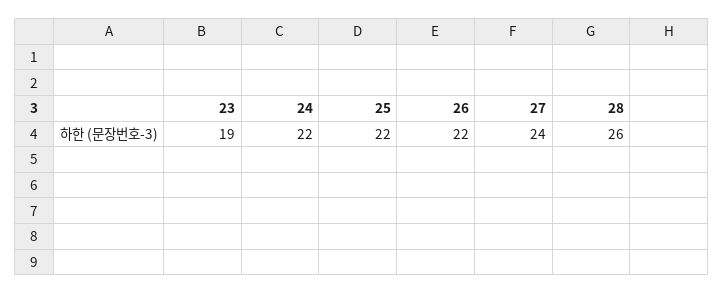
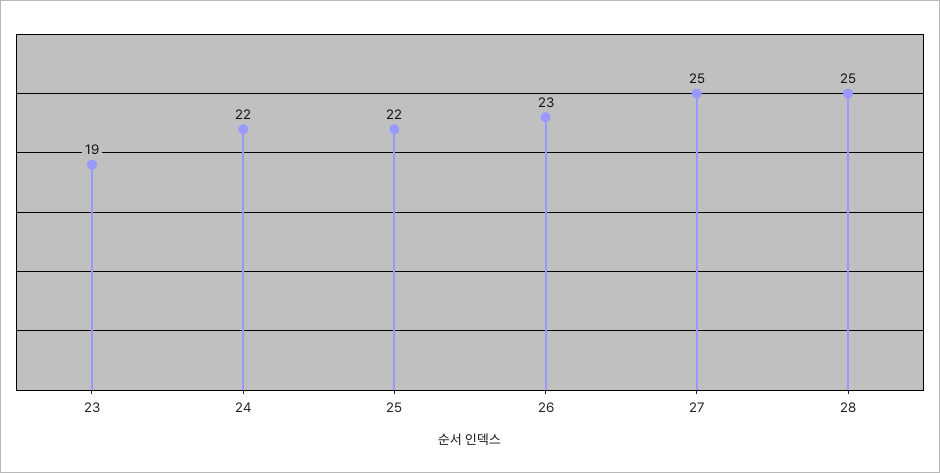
  {
    "23": 19,
    "24": 22,
    "25": 22,
-   "26": 22,
+   "26": 23,
-   "27": 24,
+   "27": 25,
-   "28": 26
+   "28": 25
  }

